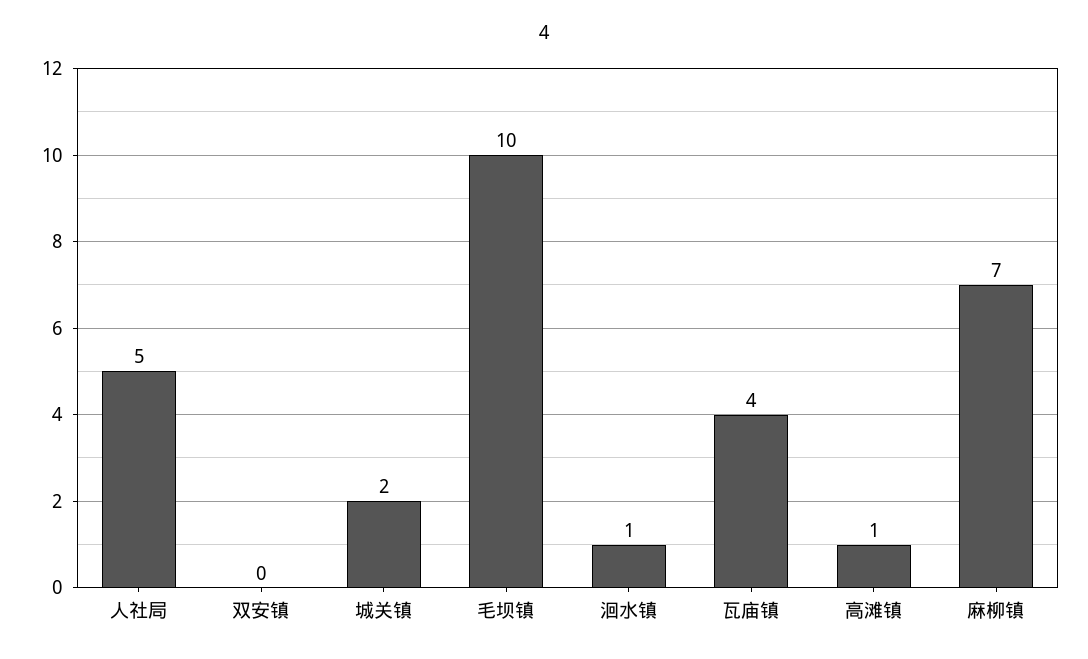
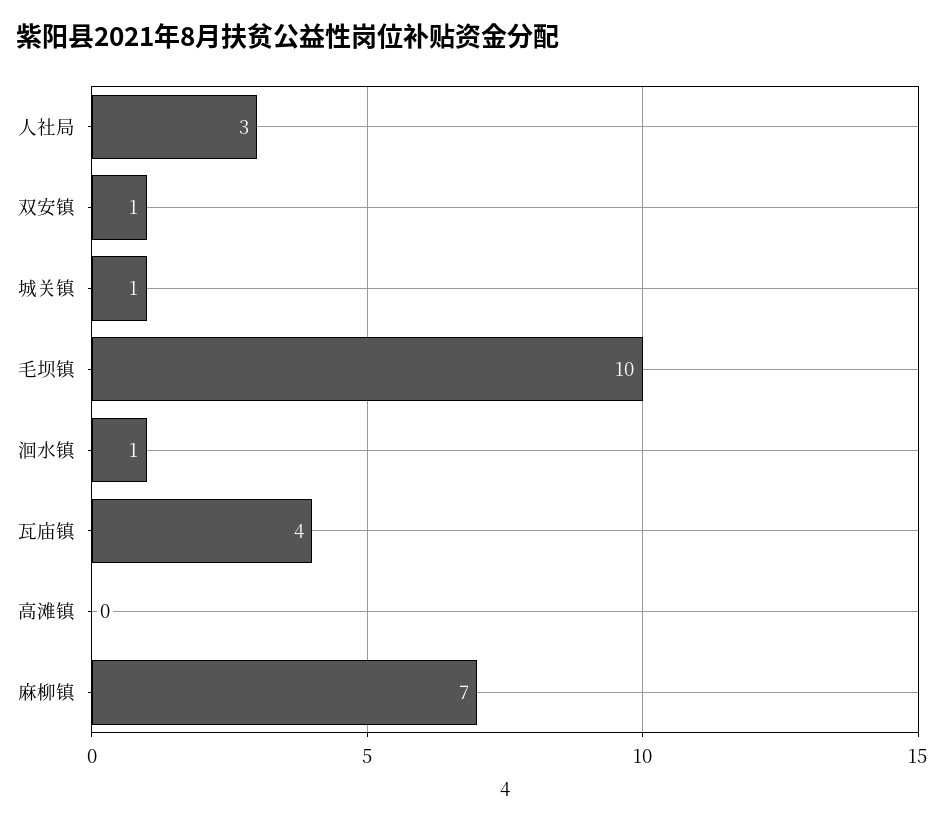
  {
-   "人社局": 5,
+   "人社局": 3,
-   "双安镇": 0,
+   "双安镇": 1,
-   "城关镇": 2,
+   "城关镇": 1,
    "毛坝镇": 10,
    "洄水镇": 1,
    "瓦庙镇": 4,
-   "高滩镇": 1,
+   "高滩镇": 0,
    "麻柳镇": 7
  }

